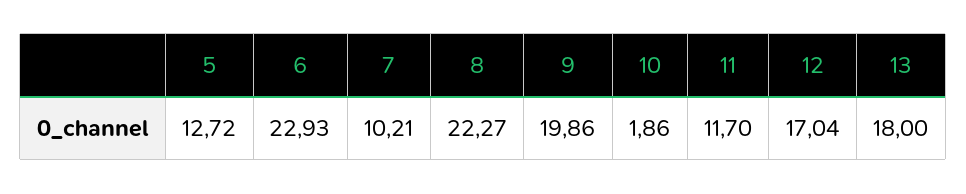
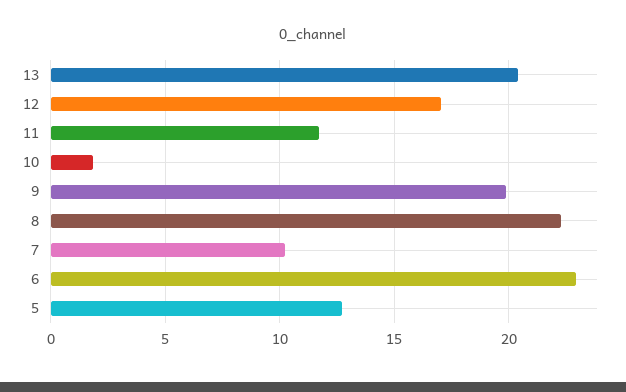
  {
    "5": 12.72,
    "6": 22.93,
    "7": 10.21,
    "8": 22.27,
    "9": 19.86,
    "10": 1.86,
    "11": 11.7,
    "12": 17.04,
-   "13": 18
+   "13": 20.5
  }

